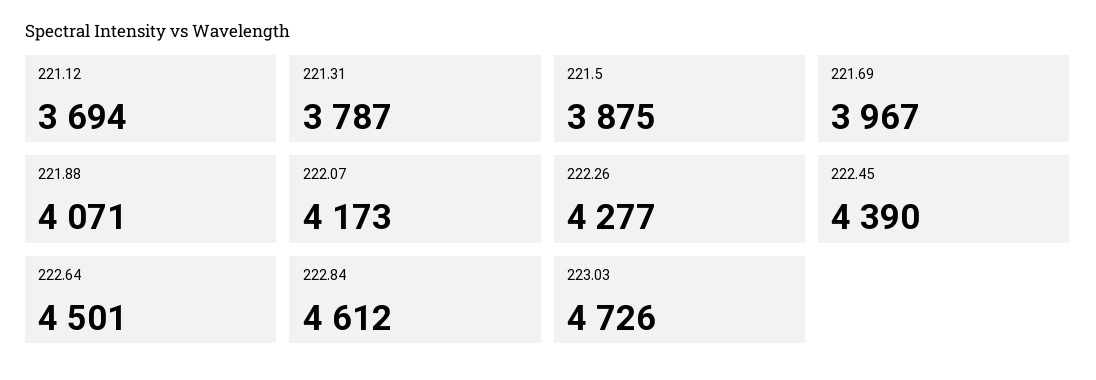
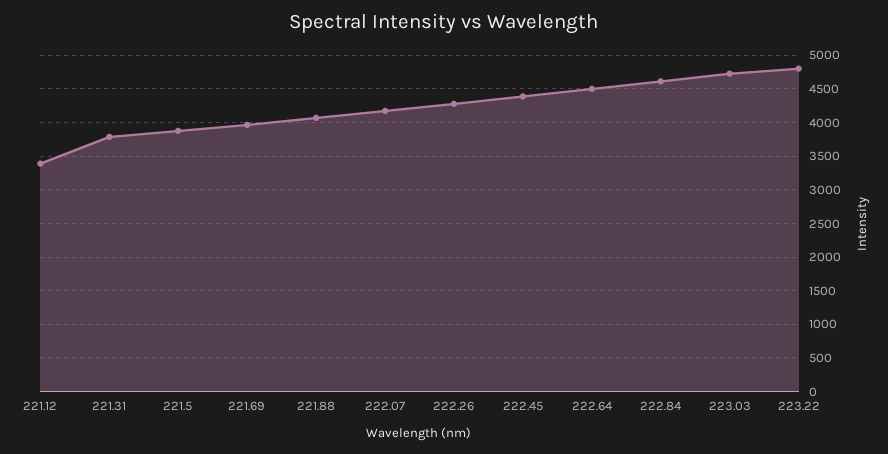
  {
-   "221.12": 3694,
+   "221.12": 3400,
    "221.31": 3787,
    "221.5": 3875,
    "221.69": 3967,
    "221.88": 4071,
    "222.07": 4173,
    "222.26": 4277,
    "222.45": 4390,
    "222.64": 4501,
    "222.84": 4612,
-   "223.03": 4726
+   "223.03": 4726,
+   "223.22": 4800
  }

